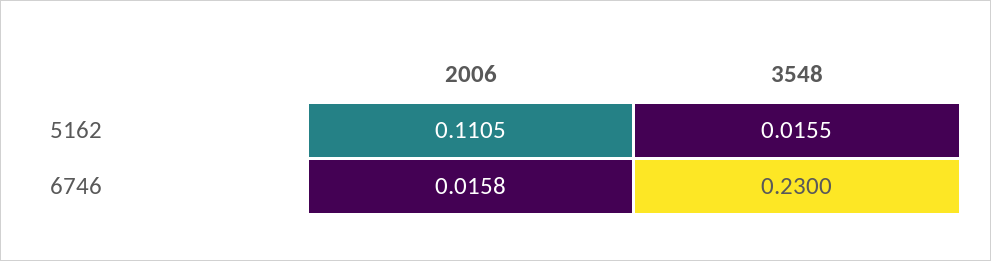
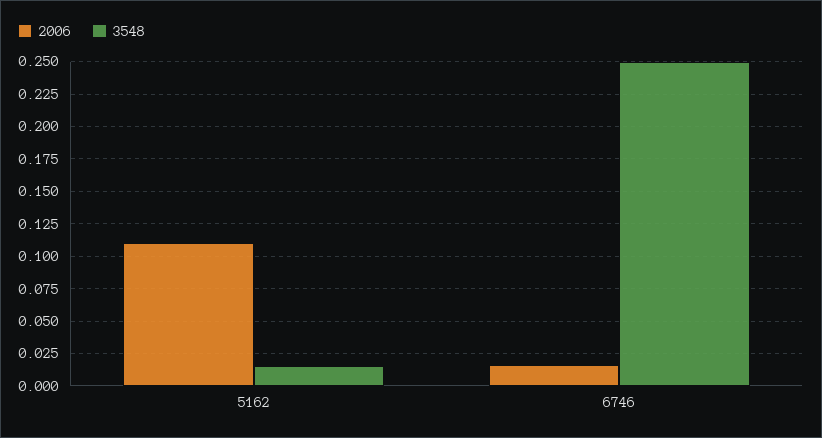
  {
    "2006": {
      "5162": 0.1105,
      "6746": 0.0158
    },
    "3548": {
      "5162": 0.0155,
-     "6746": 0.23
+     "6746": 0.25
    }
  }

